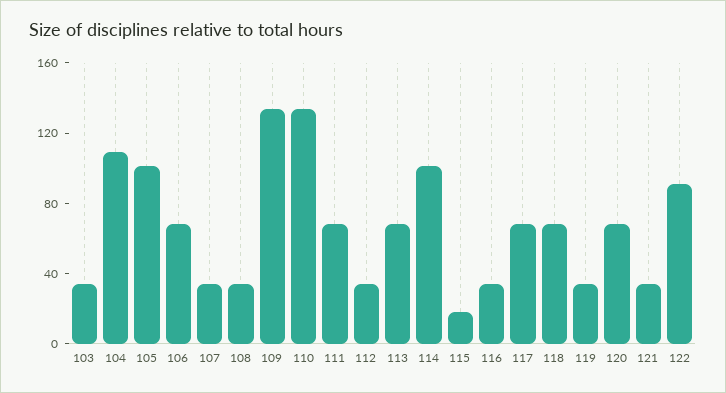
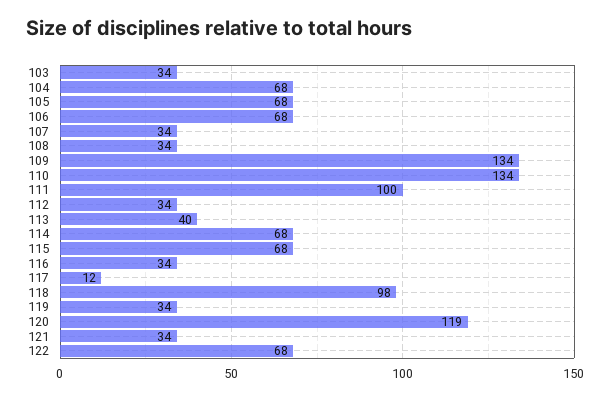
  {
    "103": 34,
-   "104": 110,
+   "104": 68,
-   "105": 100,
+   "105": 68,
    "106": 68,
    "107": 34,
    "108": 34,
    "109": 134,
    "110": 134,
-   "111": 70,
+   "111": 100,
    "112": 34,
-   "113": 70,
+   "113": 40,
-   "114": 100,
+   "114": 68,
-   "115": 20,
+   "115": 68,
    "116": 34,
-   "117": 70,
+   "117": 12,
-   "118": 70,
+   "118": 98,
    "119": 34,
-   "120": 70,
+   "120": 119,
    "121": 34,
-   "122": 90
+   "122": 68
  }

